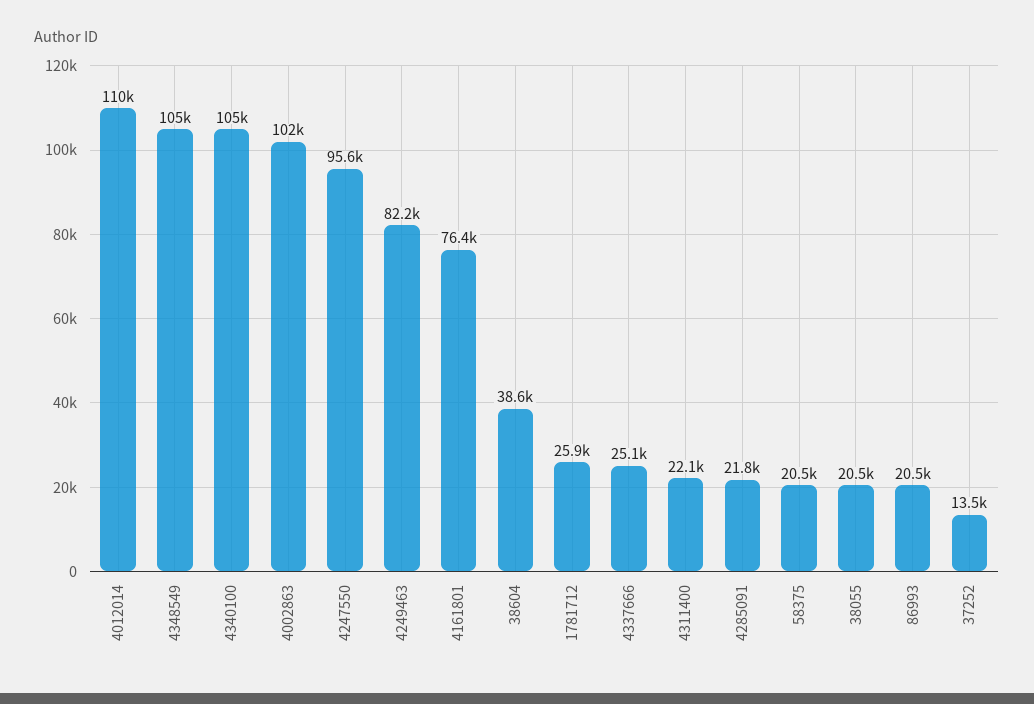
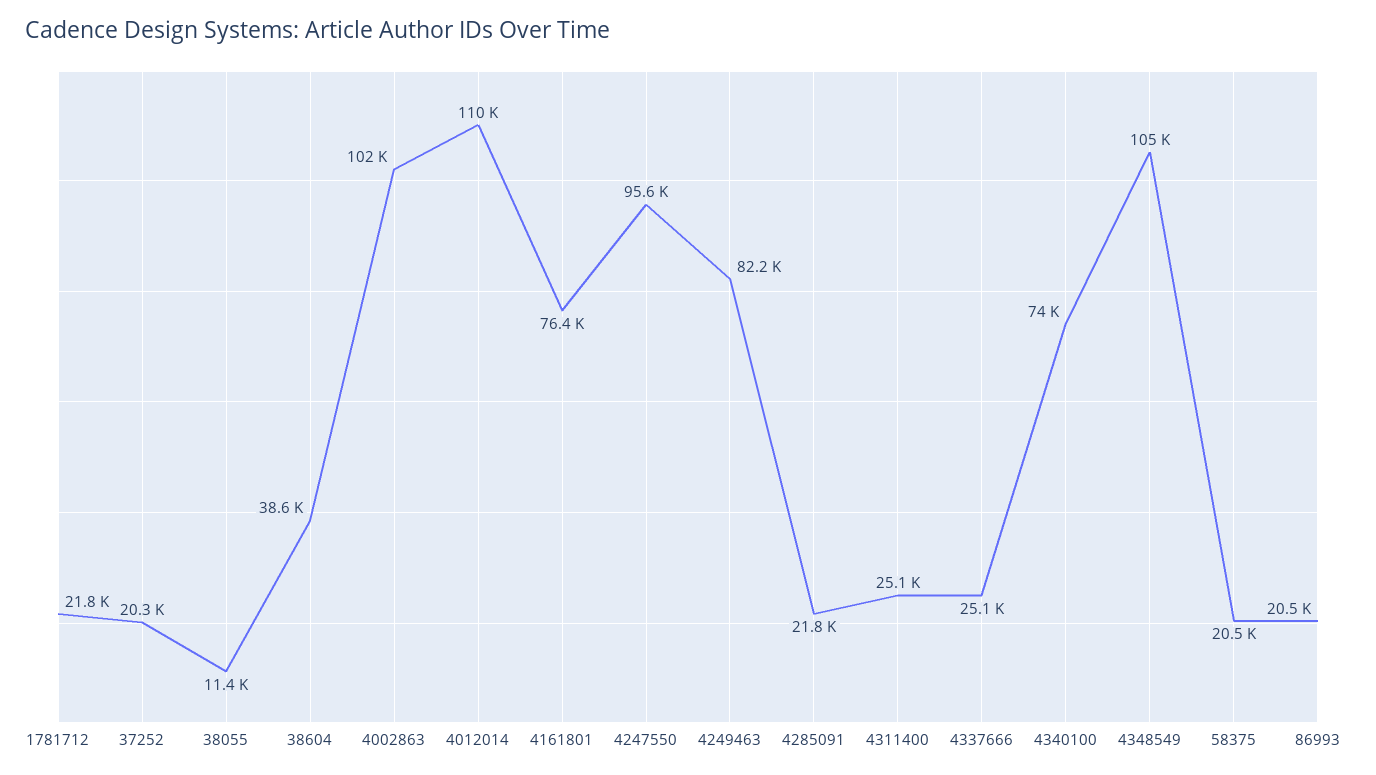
  {
    "4012014": 110000,
    "4348549": 105000,
-   "4340100": 105000,
+   "4340100": 74000,
    "4002863": 102000,
    "4247550": 95600,
    "4249463": 82200,
    "4161801": 76400,
    "38604": 38600,
-   "1781712": 25900,
+   "1781712": 21800,
    "4337666": 25100,
-   "4311400": 22100,
+   "4311400": 25100,
    "4285091": 21800,
    "58375": 20500,
-   "38055": 20500,
+   "38055": 11400,
    "86993": 20500,
-   "37252": 13500
+   "37252": 20300
  }

